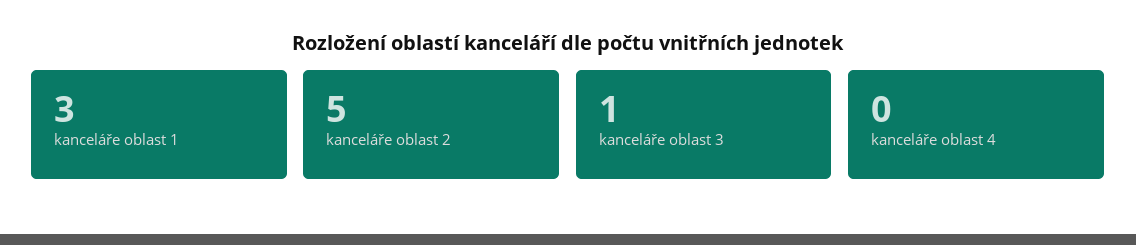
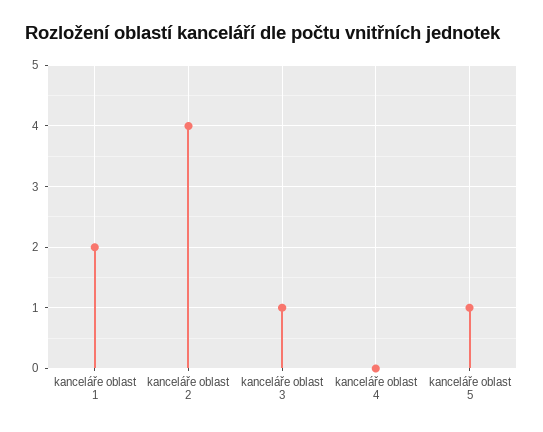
  {
-   "kanceláře oblast 1": 3,
+   "kanceláře oblast 1": 2,
-   "kanceláře oblast 2": 5,
+   "kanceláře oblast 2": 4,
    "kanceláře oblast 3": 1,
-   "kanceláře oblast 4": 0
+   "kanceláře oblast 4": 0,
+   "kanceláře oblast 5": 1
  }

